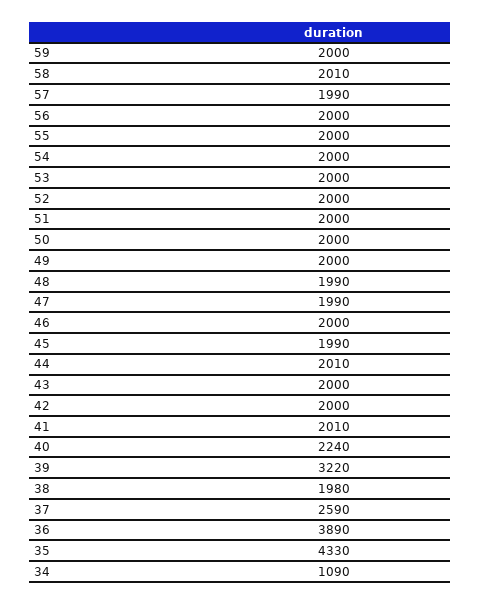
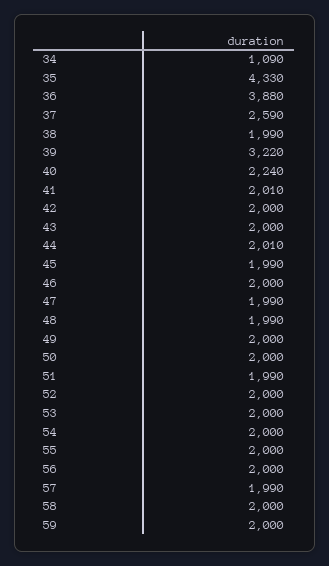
  {
    "59": 2000,
-   "58": 2010,
+   "58": 2000,
    "57": 1990,
    "56": 2000,
    "55": 2000,
    "54": 2000,
    "53": 2000,
    "52": 2000,
-   "51": 2000,
+   "51": 1990,
    "50": 2000,
    "49": 2000,
    "48": 1990,
    "47": 1990,
    "46": 2000,
    "45": 1990,
    "44": 2010,
    "43": 2000,
    "42": 2000,
    "41": 2010,
    "40": 2240,
    "39": 3220,
-   "38": 1980,
+   "38": 1990,
    "37": 2590,
-   "36": 3890,
+   "36": 3880,
    "35": 4330,
    "34": 1090
  }

